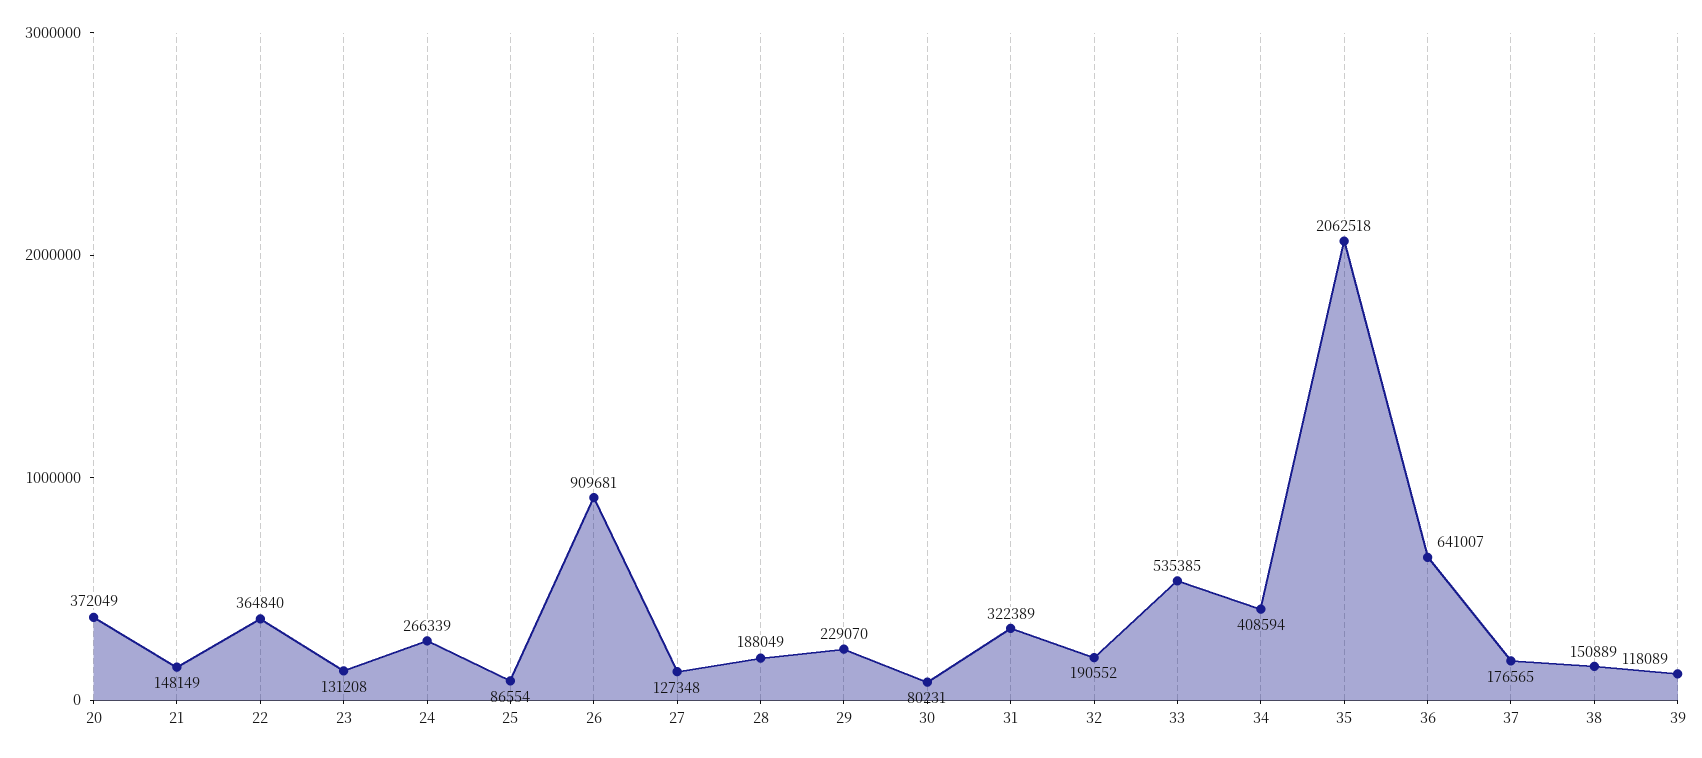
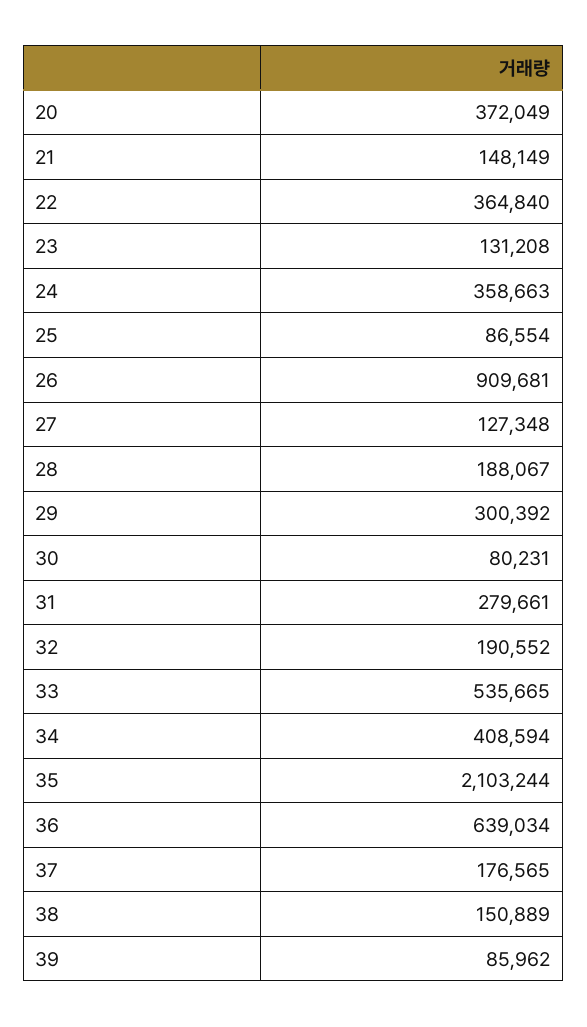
  {
    "20": 372049,
    "21": 148149,
    "22": 364840,
    "23": 131208,
-   "24": 266339,
+   "24": 358663,
    "25": 86554,
    "26": 909681,
    "27": 127348,
-   "28": 188049,
+   "28": 188067,
-   "29": 229070,
+   "29": 300392,
    "30": 80231,
-   "31": 322389,
+   "31": 279661,
    "32": 190552,
-   "33": 535385,
+   "33": 535665,
    "34": 408594,
-   "35": 2062518,
+   "35": 2103244,
-   "36": 641007,
+   "36": 639034,
    "37": 176565,
    "38": 150889,
-   "39": 118089
+   "39": 85962
  }

